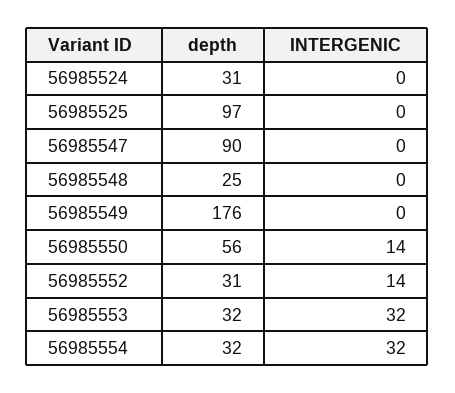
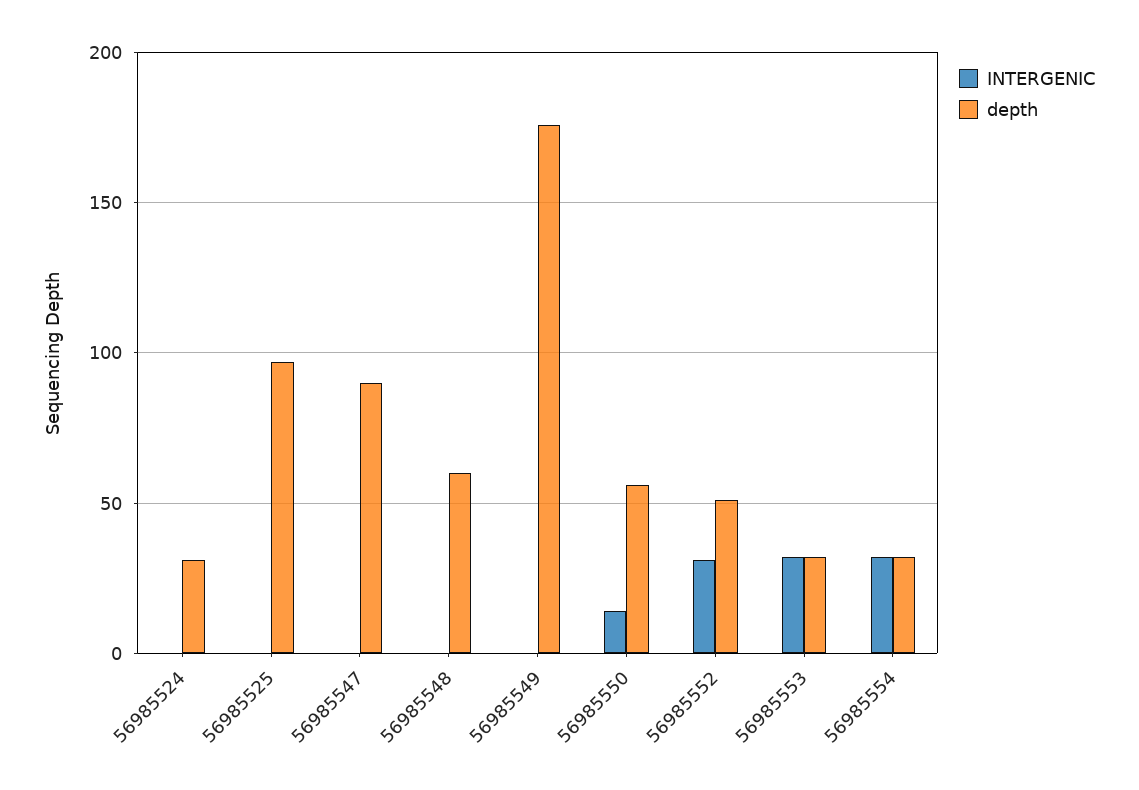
  {
    "depth": {
      "56985524": 31,
      "56985525": 97,
      "56985547": 90,
-     "56985548": 25,
+     "56985548": 60,
      "56985549": 176,
      "56985550": 56,
-     "56985552": 31,
+     "56985552": 50,
      "56985553": 32,
      "56985554": 32
    },
    "INTERGENIC": {
      "56985524": 0,
      "56985525": 0,
      "56985547": 0,
      "56985548": 0,
      "56985549": 0,
      "56985550": 14,
-     "56985552": 14,
+     "56985552": 30,
      "56985553": 32,
      "56985554": 32
    }
  }

